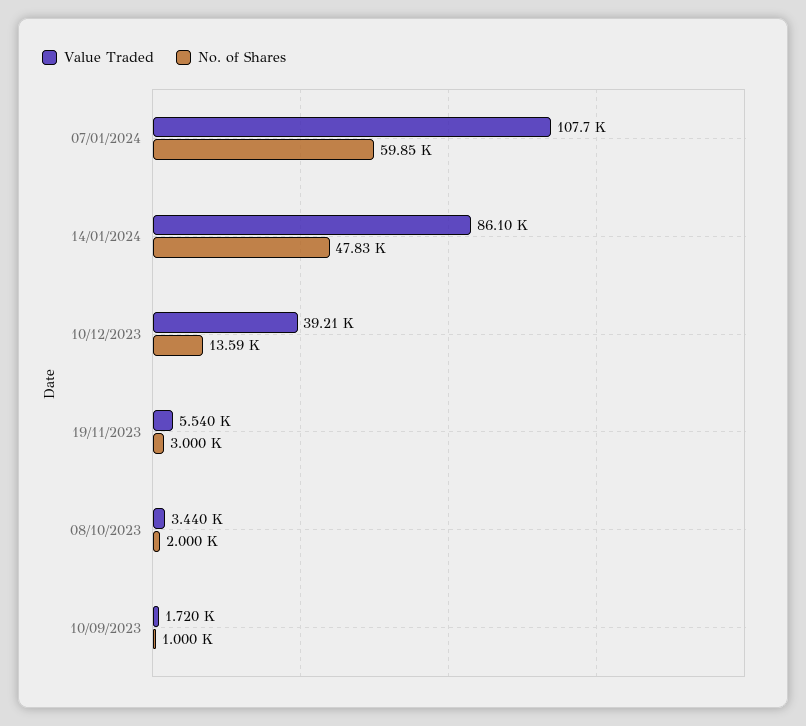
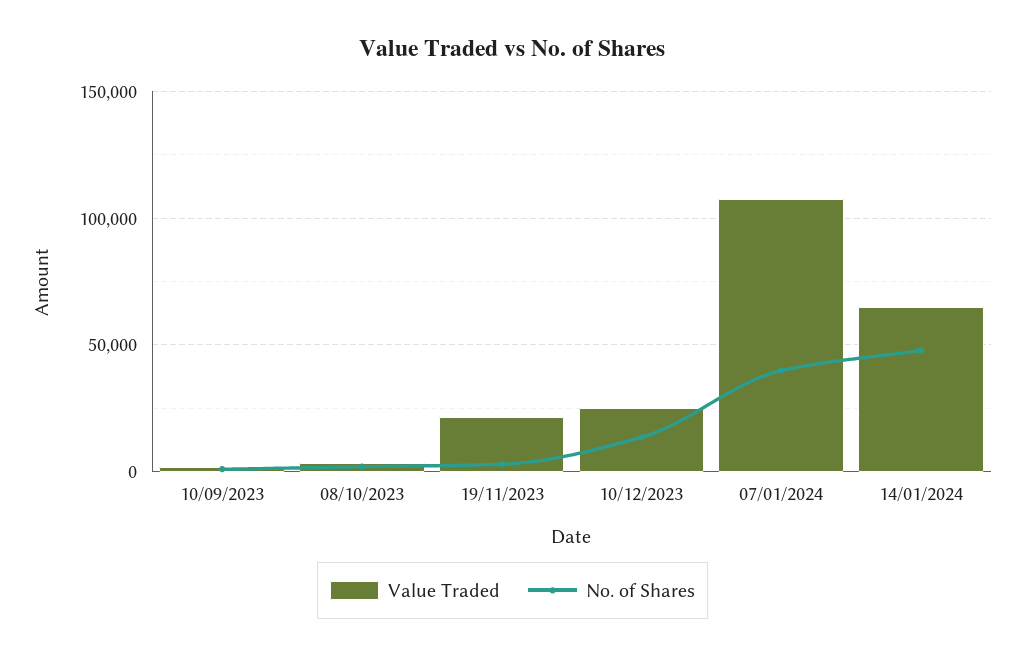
  {
    "Value Traded": {
      "07/01/2024": 107700,
-     "14/01/2024": 86100,
+     "14/01/2024": 65000,
-     "10/12/2023": 39210,
+     "10/12/2023": 25000,
-     "19/11/2023": 5540,
+     "19/11/2023": 20000,
      "08/10/2023": 3440,
      "10/09/2023": 1720
    },
    "No. of Shares": {
-     "07/01/2024": 59850,
+     "07/01/2024": 40000,
      "14/01/2024": 47830,
      "10/12/2023": 13590,
      "19/11/2023": 3000,
      "08/10/2023": 2000,
      "10/09/2023": 1000
    }
  }

